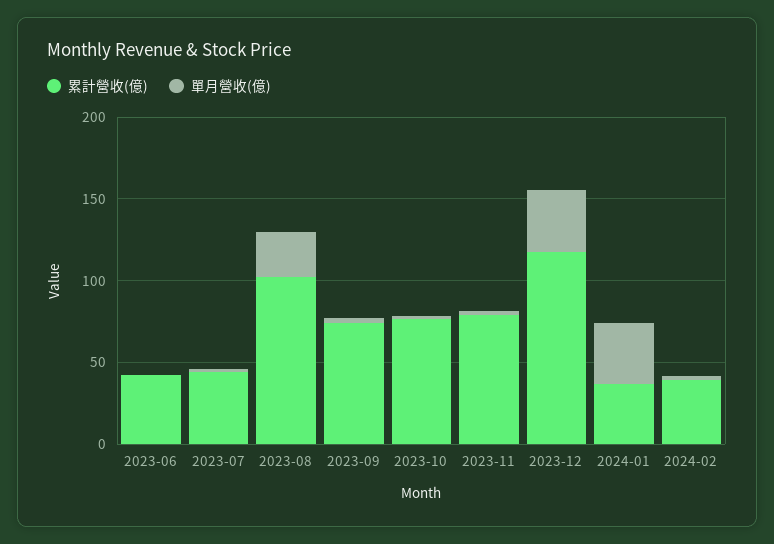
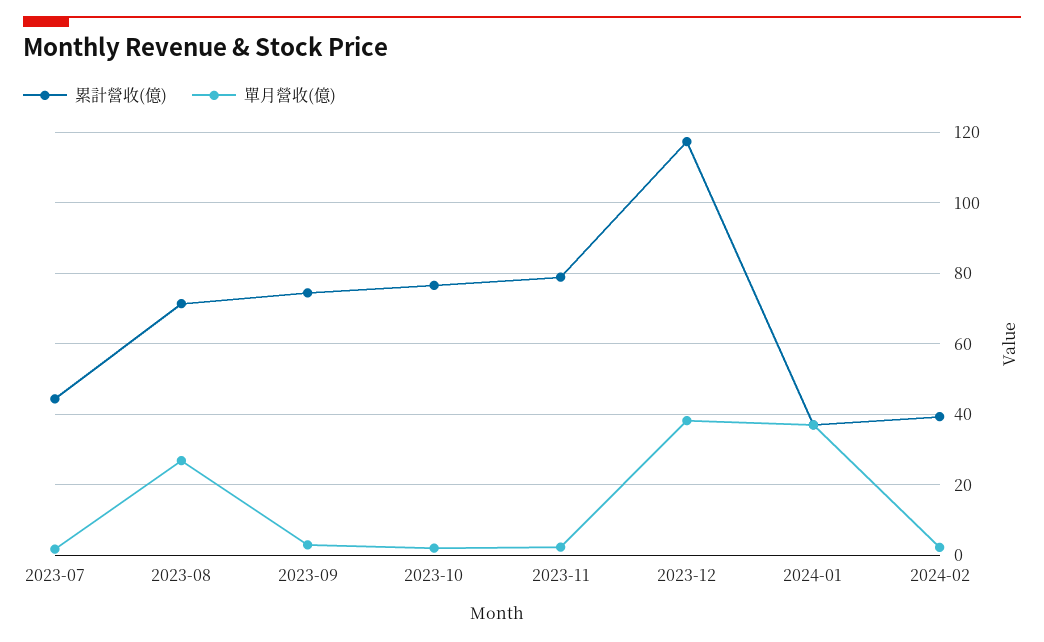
  {
    "累計營收(億)": {
-     "2023-06": 40,
      "2023-07": 44,
-     "2023-08": 100,
+     "2023-08": 72,
      "2023-09": 74,
      "2023-10": 76,
      "2023-11": 78,
      "2023-12": 118,
      "2024-01": 38,
      "2024-02": 40
    },
    "單月營收(億)": {
-     "2023-06": 0,
      "2023-07": 2,
      "2023-08": 26,
      "2023-09": 4,
      "2023-10": 2,
      "2023-11": 2,
      "2023-12": 38,
      "2024-01": 38,
      "2024-02": 2
    }
  }

